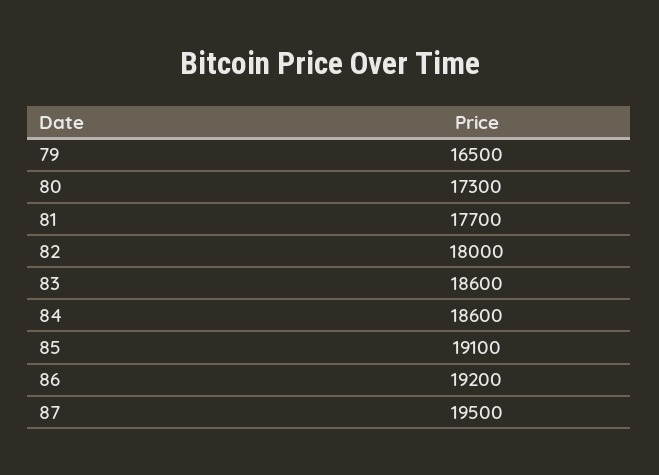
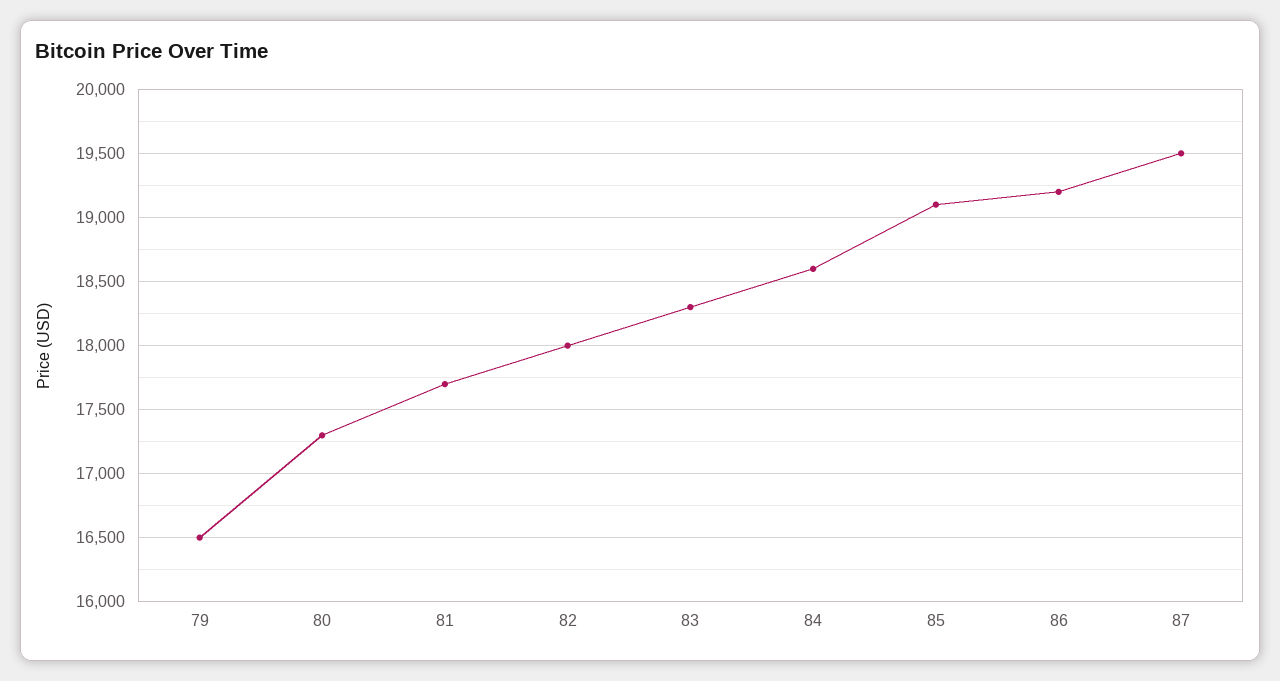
  {
    "79": 16500,
    "80": 17300,
    "81": 17700,
    "82": 18000,
-   "83": 18600,
+   "83": 18300,
    "84": 18600,
    "85": 19100,
    "86": 19200,
    "87": 19500
  }

